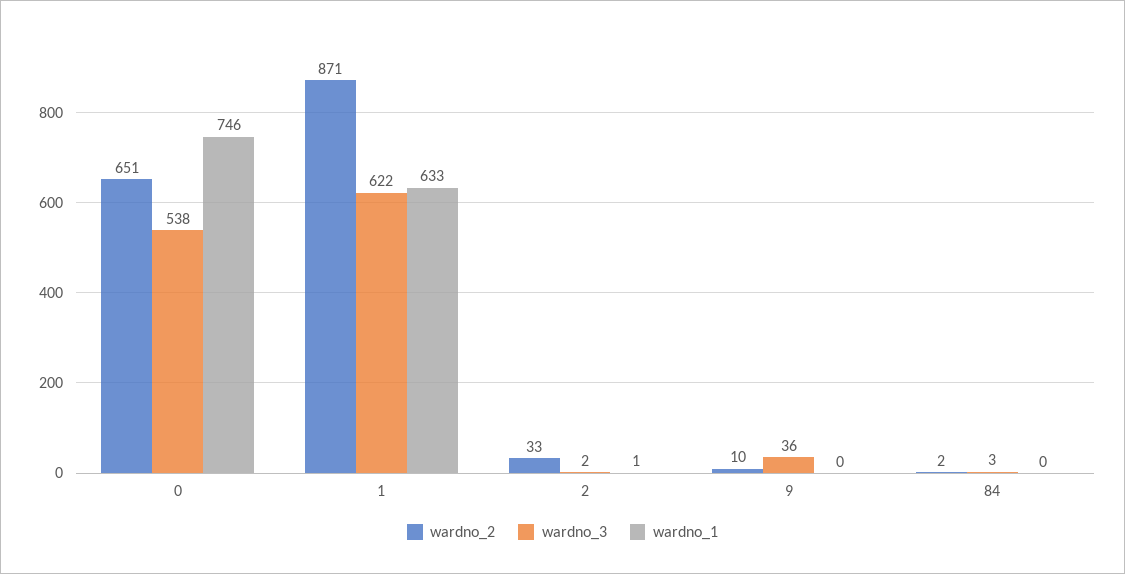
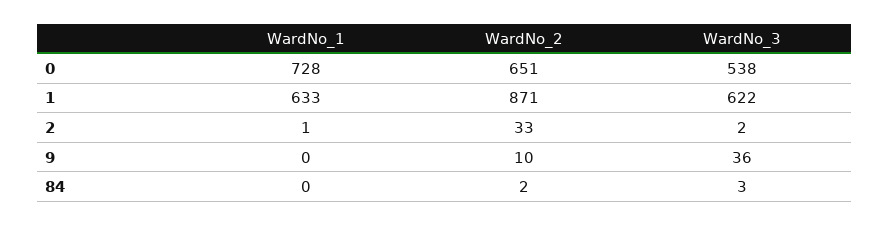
  {
    "wardno_2": {
      "0": 651,
      "1": 871,
      "2": 33,
      "9": 10,
      "84": 2
    },
    "wardno_3": {
      "0": 538,
      "1": 622,
      "2": 2,
      "9": 36,
      "84": 3
    },
    "wardno_1": {
-     "0": 746,
+     "0": 728,
      "1": 633,
      "2": 1,
      "9": 0,
      "84": 0
    }
  }

